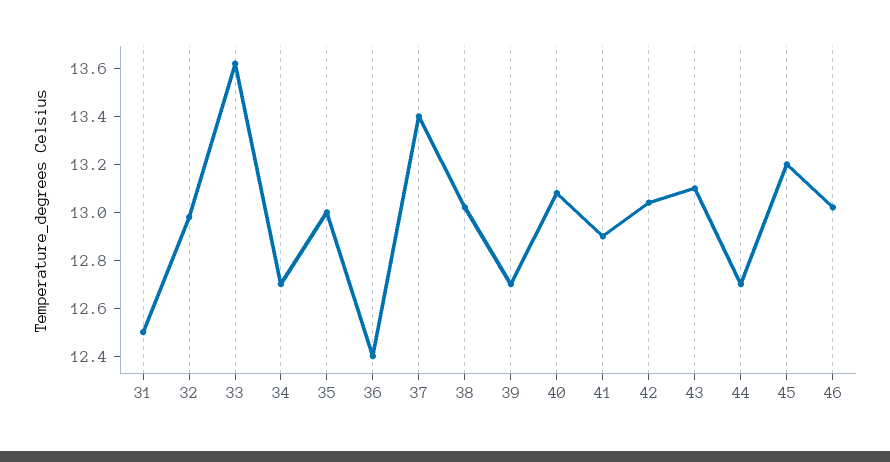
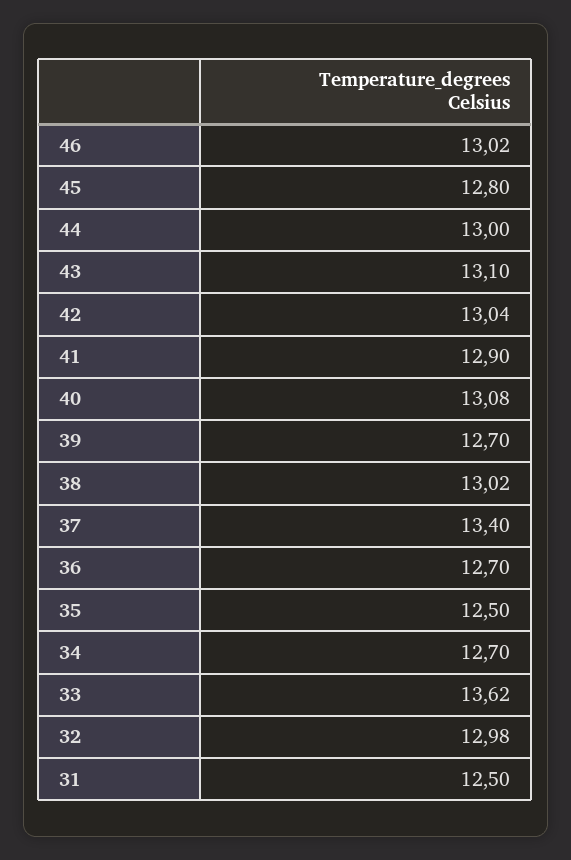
  {
    "31": 12.5,
    "32": 12.98,
    "33": 13.62,
    "34": 12.7,
-   "35": 13,
+   "35": 12.5,
-   "36": 12.4,
+   "36": 12.7,
    "37": 13.4,
    "38": 13.02,
    "39": 12.7,
    "40": 13.08,
    "41": 12.9,
    "42": 13.04,
    "43": 13.1,
-   "44": 12.7,
+   "44": 13,
-   "45": 13.2,
+   "45": 12.8,
    "46": 13.02
  }

